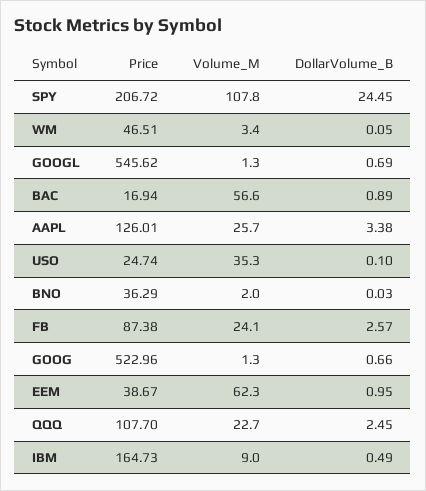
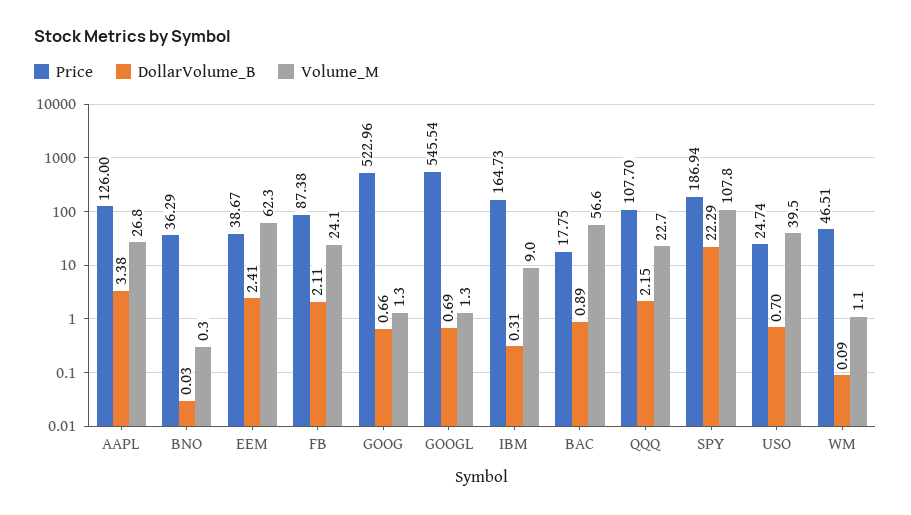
  {
    "Price": {
-     "SPY": 206.72,
+     "SPY": 186.94,
      "WM": 46.51,
-     "GOOGL": 545.62,
+     "GOOGL": 545.54,
-     "BAC": 16.94,
+     "BAC": 17.75,
-     "AAPL": 126.01,
+     "AAPL": 126,
      "USO": 24.74,
      "BNO": 36.29,
      "FB": 87.38,
      "GOOG": 522.96,
      "EEM": 38.67,
      "QQQ": 107.7,
      "IBM": 164.73
    },
    "Volume_M": {
      "SPY": 107.8,
-     "WM": 3.4,
+     "WM": 1.1,
      "GOOGL": 1.3,
      "BAC": 56.6,
-     "AAPL": 25.7,
+     "AAPL": 26.8,
-     "USO": 35.3,
+     "USO": 39.5,
-     "BNO": 2,
+     "BNO": 0.3,
      "FB": 24.1,
      "GOOG": 1.3,
      "EEM": 62.3,
      "QQQ": 22.7,
      "IBM": 9
    },
    "DollarVolume_B": {
-     "SPY": 24.45,
+     "SPY": 22.29,
-     "WM": 0.05,
+     "WM": 0.09,
      "GOOGL": 0.69,
      "BAC": 0.89,
      "AAPL": 3.38,
-     "USO": 0.1,
+     "USO": 0.7,
      "BNO": 0.03,
-     "FB": 2.57,
+     "FB": 2.11,
      "GOOG": 0.66,
-     "EEM": 0.95,
+     "EEM": 2.41,
-     "QQQ": 2.45,
+     "QQQ": 2.15,
-     "IBM": 0.49
+     "IBM": 0.31
    }
  }

